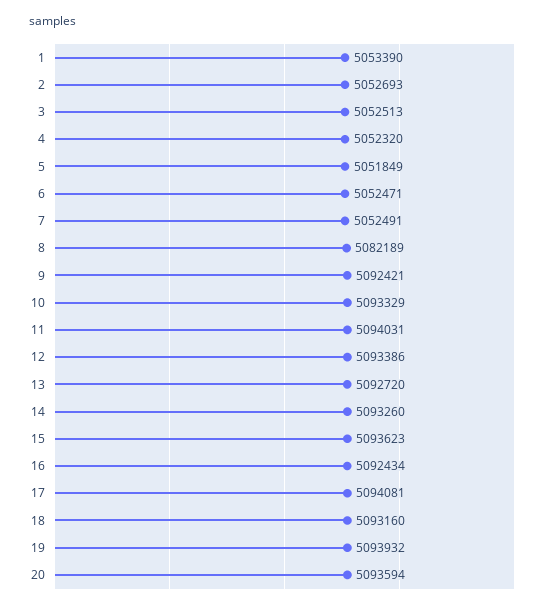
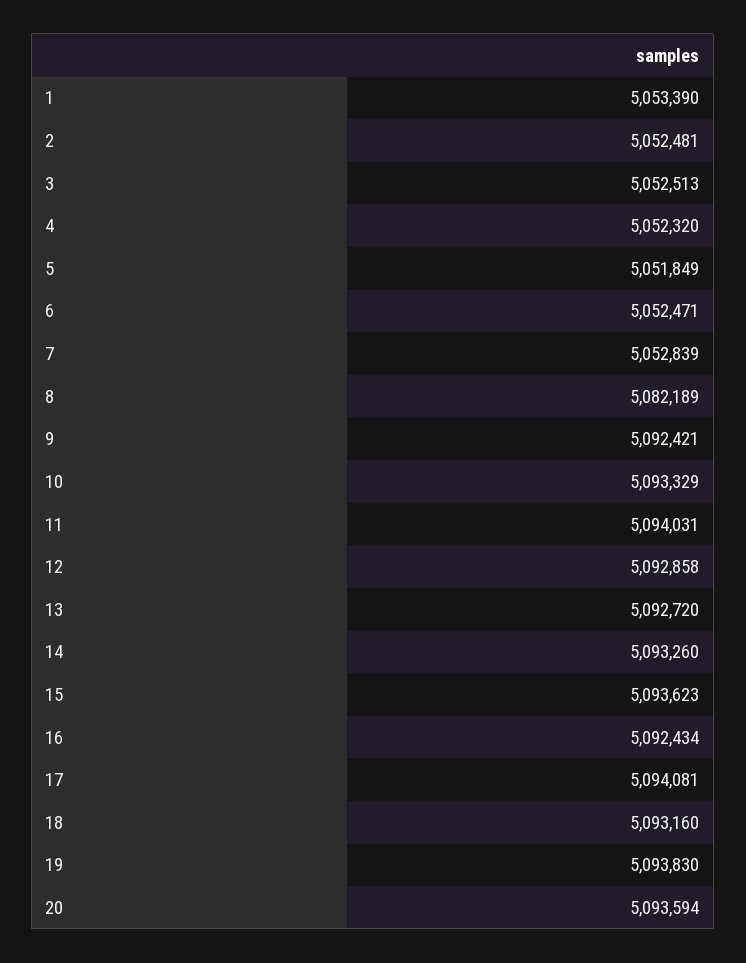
  {
    "1": 5053390,
-   "2": 5052693,
+   "2": 5052481,
    "3": 5052513,
    "4": 5052320,
    "5": 5051849,
    "6": 5052471,
-   "7": 5052491,
+   "7": 5052839,
    "8": 5082189,
    "9": 5092421,
    "10": 5093329,
    "11": 5094031,
-   "12": 5093386,
+   "12": 5092858,
    "13": 5092720,
    "14": 5093260,
    "15": 5093623,
    "16": 5092434,
    "17": 5094081,
    "18": 5093160,
-   "19": 5093932,
+   "19": 5093830,
    "20": 5093594
  }

